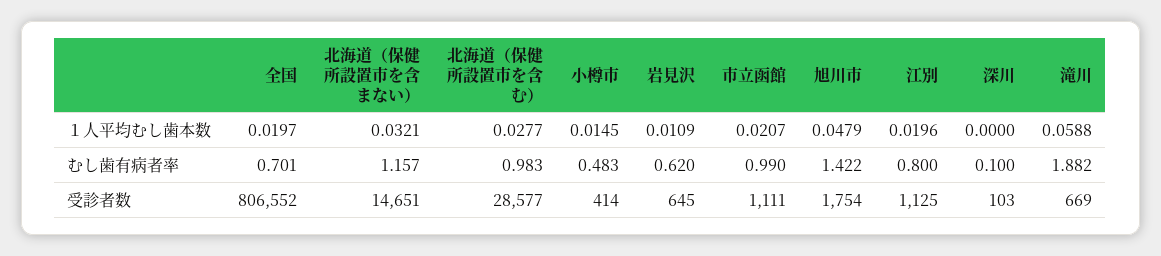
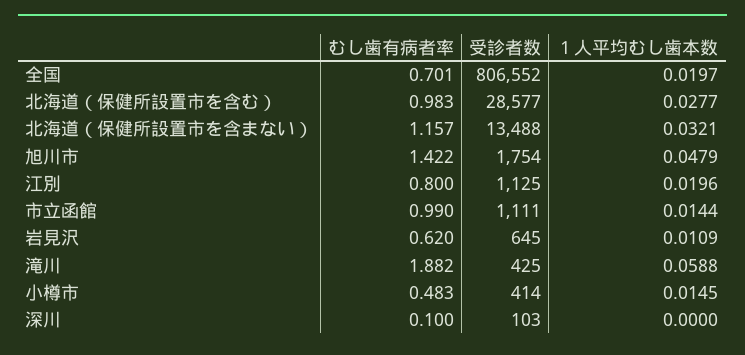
  {
    "全国": {
      "１人平均むし歯本数": 0.0197,
      "むし歯有病者率": 0.701,
      "受診者数": 806552
    },
    "北海道（保健所設置市を含まない）": {
      "１人平均むし歯本数": 0.0321,
      "むし歯有病者率": 1.157,
-     "受診者数": 14651
+     "受診者数": 13488
    },
    "北海道（保健所設置市を含む）": {
      "１人平均むし歯本数": 0.0277,
      "むし歯有病者率": 0.983,
      "受診者数": 28577
    },
    "小樽市": {
      "１人平均むし歯本数": 0.0145,
      "むし歯有病者率": 0.483,
      "受診者数": 414
    },
    "岩見沢": {
      "１人平均むし歯本数": 0.0109,
      "むし歯有病者率": 0.62,
      "受診者数": 645
    },
    "市立函館": {
-     "１人平均むし歯本数": 0.0207,
+     "１人平均むし歯本数": 0.0144,
      "むし歯有病者率": 0.99,
      "受診者数": 1111
    },
    "旭川市": {
      "１人平均むし歯本数": 0.0479,
      "むし歯有病者率": 1.422,
      "受診者数": 1754
    },
    "江別": {
      "１人平均むし歯本数": 0.0196,
      "むし歯有病者率": 0.8,
      "受診者数": 1125
    },
    "深川": {
      "１人平均むし歯本数": 0,
      "むし歯有病者率": 0.1,
      "受診者数": 103
    },
    "滝川": {
      "１人平均むし歯本数": 0.0588,
      "むし歯有病者率": 1.882,
-     "受診者数": 669
+     "受診者数": 425
    }
  }

